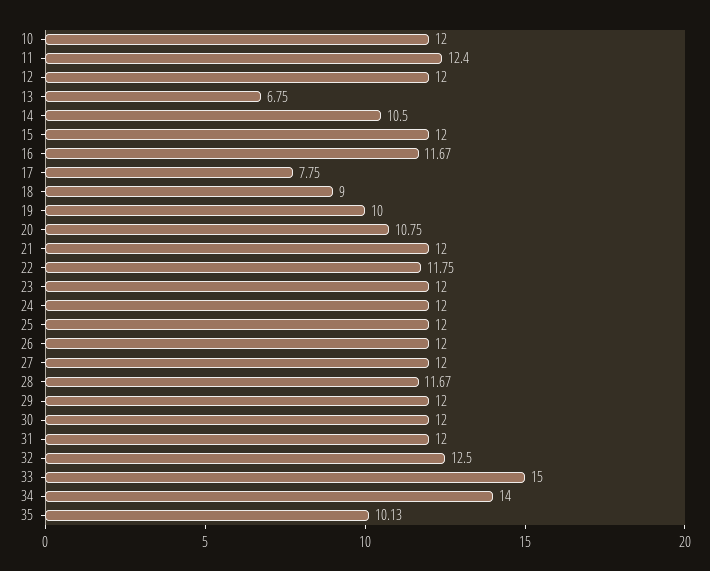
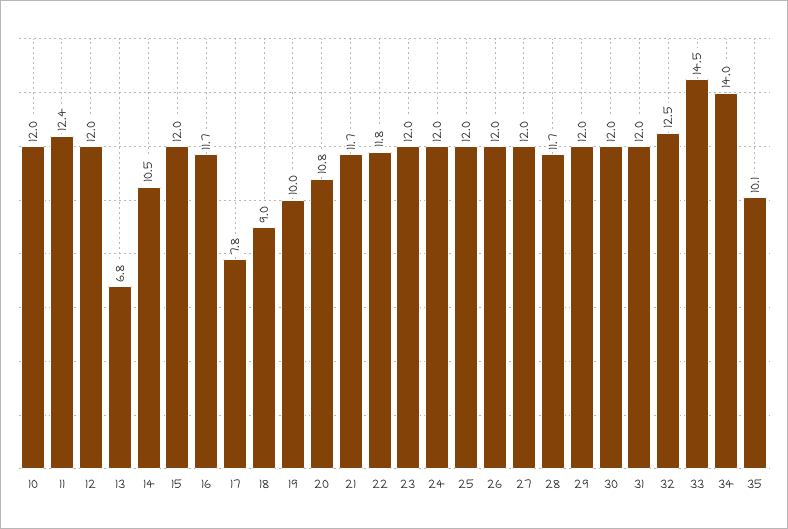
  {
    "10": 12,
    "11": 12.4,
    "12": 12,
    "13": 6.75,
    "14": 10.5,
    "15": 12,
    "16": 11.67,
    "17": 7.75,
    "18": 9,
    "19": 10,
    "20": 10.75,
-   "21": 12,
+   "21": 11.7,
    "22": 11.75,
    "23": 12,
    "24": 12,
    "25": 12,
    "26": 12,
    "27": 12,
    "28": 11.67,
    "29": 12,
    "30": 12,
    "31": 12,
    "32": 12.5,
-   "33": 15,
+   "33": 14.5,
    "34": 14,
    "35": 10.13
  }

